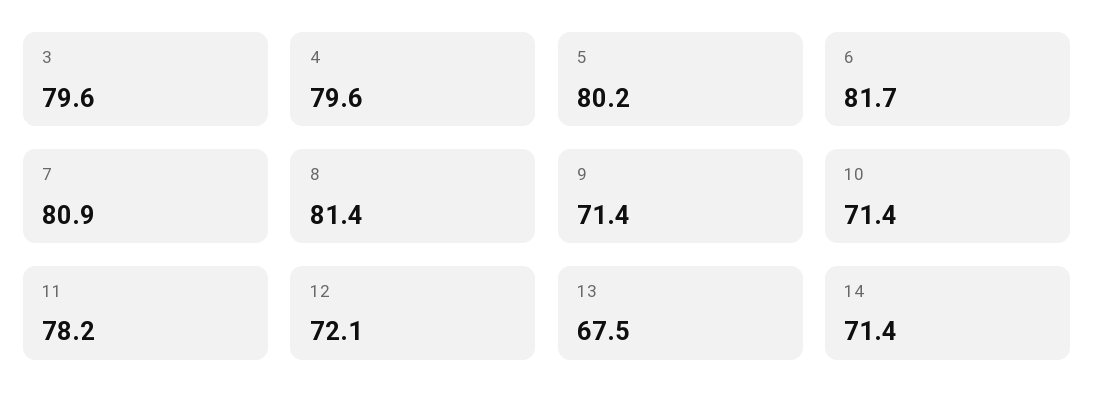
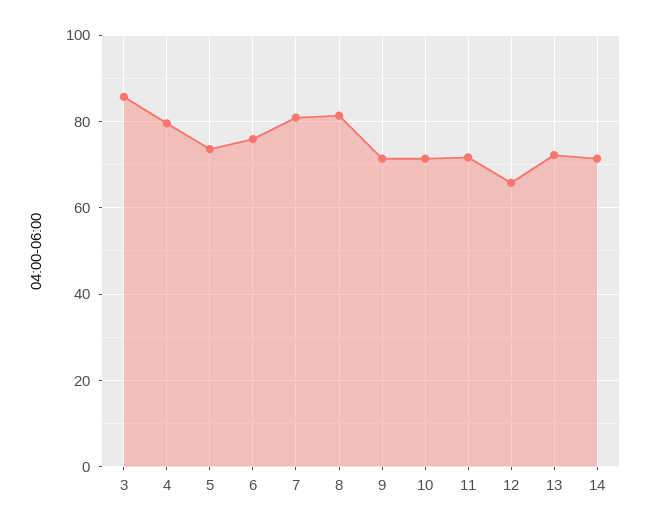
  {
-   "3": 79.6,
+   "3": 86,
    "4": 79.6,
-   "5": 80.2,
+   "5": 74,
-   "6": 81.7,
+   "6": 76,
    "7": 80.9,
    "8": 81.4,
    "9": 71.4,
    "10": 71.4,
-   "11": 78.2,
+   "11": 72,
-   "12": 72.1,
+   "12": 66,
-   "13": 67.5,
+   "13": 72,
    "14": 71.4
  }

